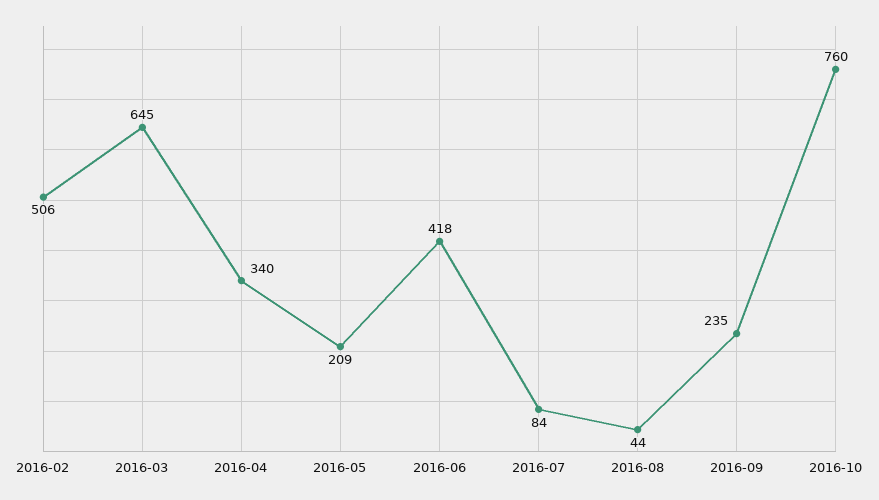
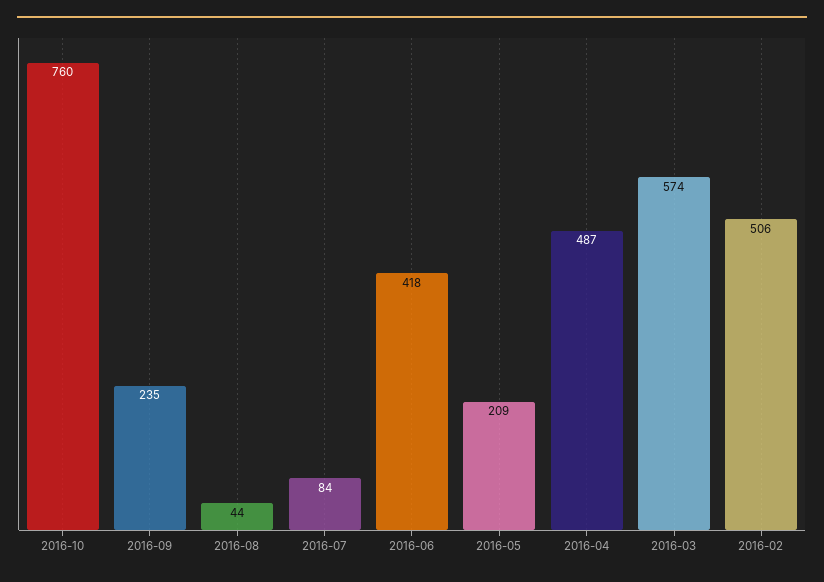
  {
    "2016-02": 506,
-   "2016-03": 645,
+   "2016-03": 574,
-   "2016-04": 340,
+   "2016-04": 487,
    "2016-05": 209,
    "2016-06": 418,
    "2016-07": 84,
    "2016-08": 44,
    "2016-09": 235,
    "2016-10": 760
  }

